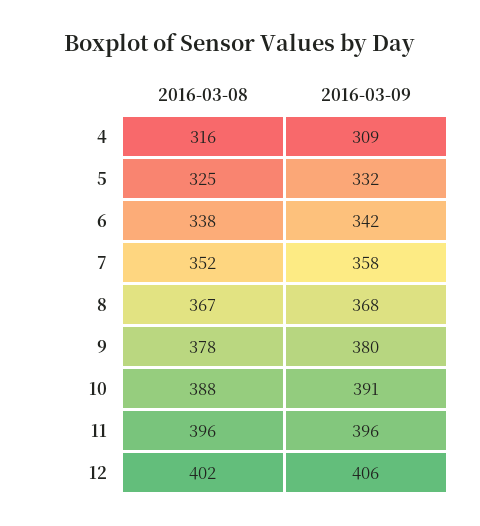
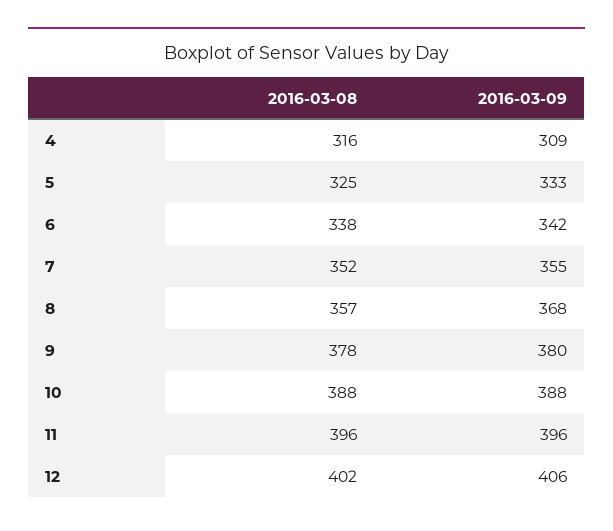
  {
    "2016-03-08": {
      "4": 316,
      "5": 325,
      "6": 338,
      "7": 352,
-     "8": 367,
+     "8": 357,
      "9": 378,
      "10": 388,
      "11": 396,
      "12": 402
    },
    "2016-03-09": {
      "4": 309,
-     "5": 332,
+     "5": 333,
      "6": 342,
-     "7": 358,
+     "7": 355,
      "8": 368,
      "9": 380,
-     "10": 391,
+     "10": 388,
      "11": 396,
      "12": 406
    }
  }

